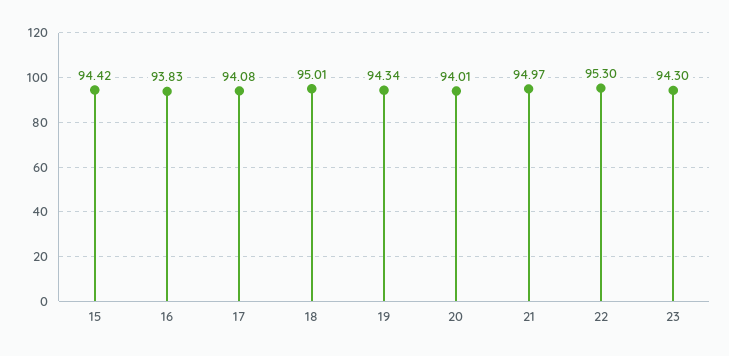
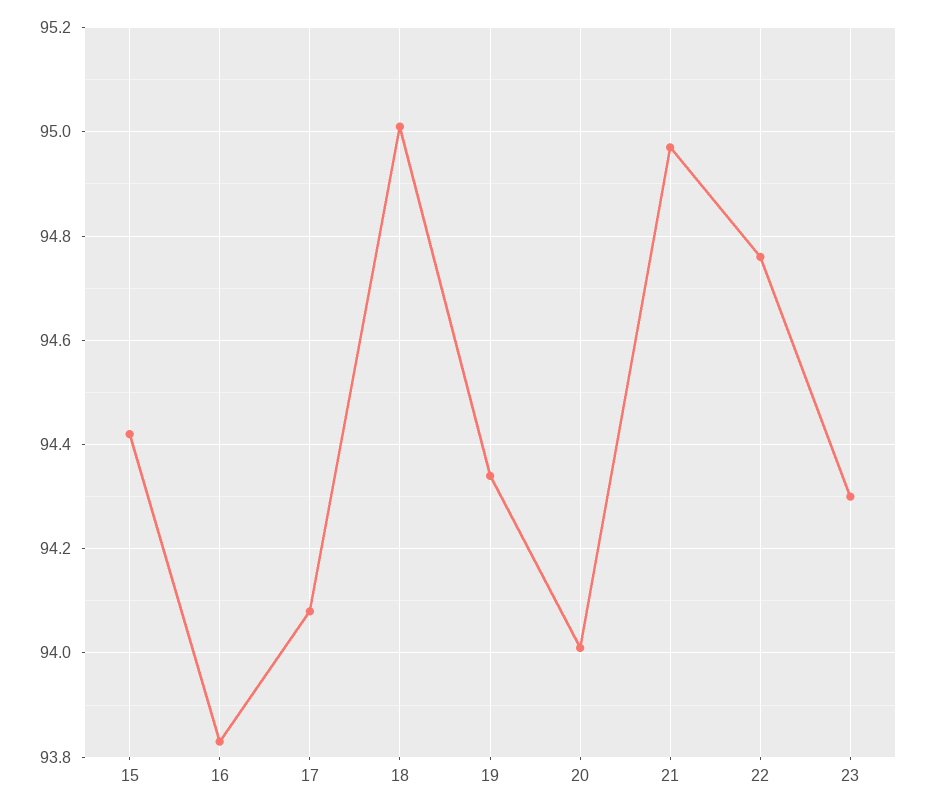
  {
    "15": 94.42,
    "16": 93.83,
    "17": 94.08,
    "18": 95.01,
    "19": 94.34,
    "20": 94.01,
    "21": 94.97,
-   "22": 95.3,
+   "22": 94.75,
    "23": 94.3
  }

